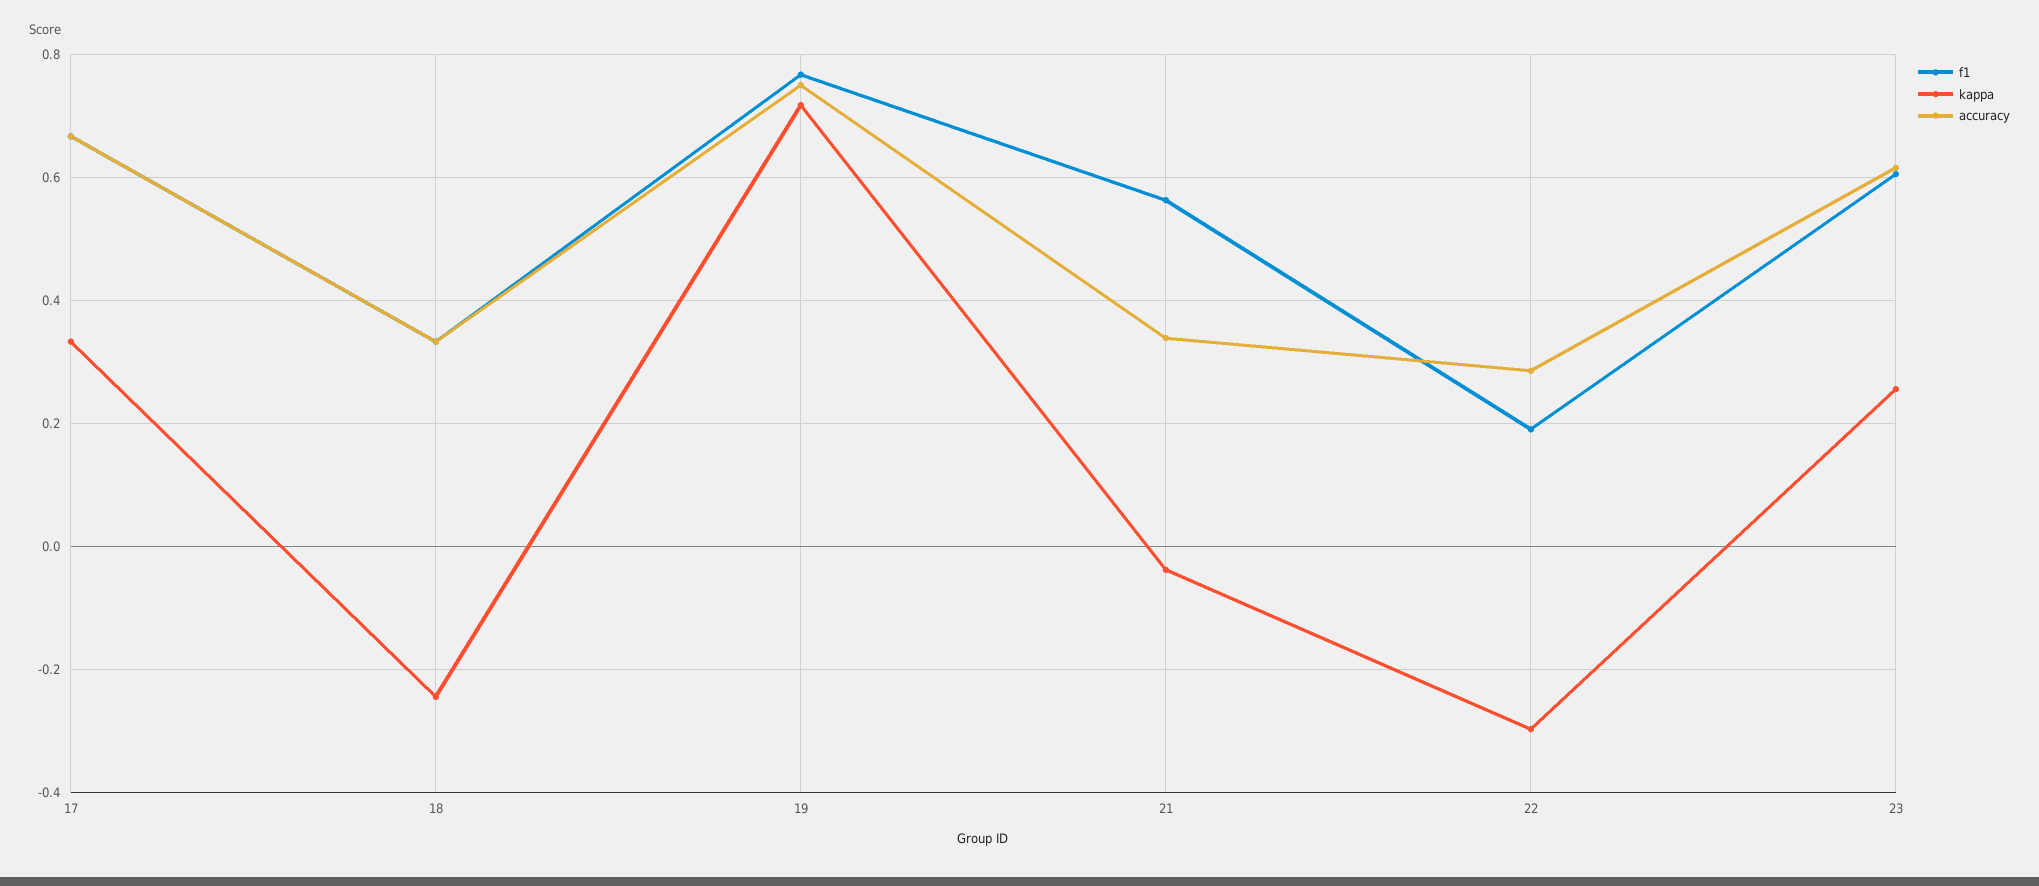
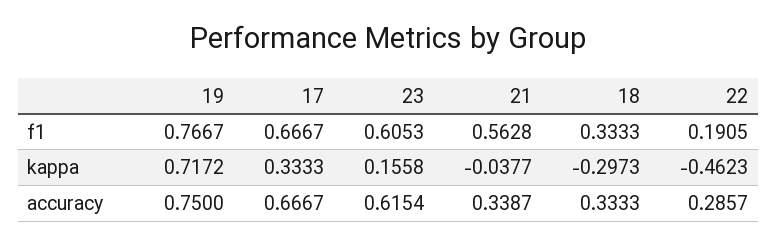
  {
    "f1": {
      "17": 0.6667,
      "18": 0.3333,
      "19": 0.7667,
      "21": 0.5628,
      "22": 0.1905,
      "23": 0.6053
    },
    "kappa": {
      "17": 0.3333,
-     "18": -0.24,
+     "18": -0.2973,
      "19": 0.7172,
      "21": -0.0377,
-     "22": -0.3,
+     "22": -0.4623,
-     "23": 0.26
+     "23": 0.1558
    },
    "accuracy": {
      "17": 0.6667,
      "18": 0.3333,
      "19": 0.75,
      "21": 0.3387,
      "22": 0.2857,
      "23": 0.6154
    }
  }

